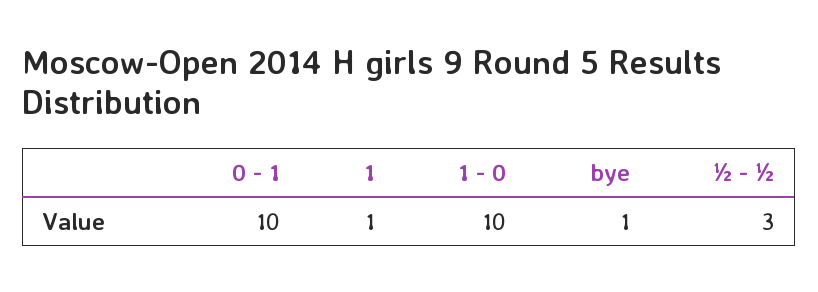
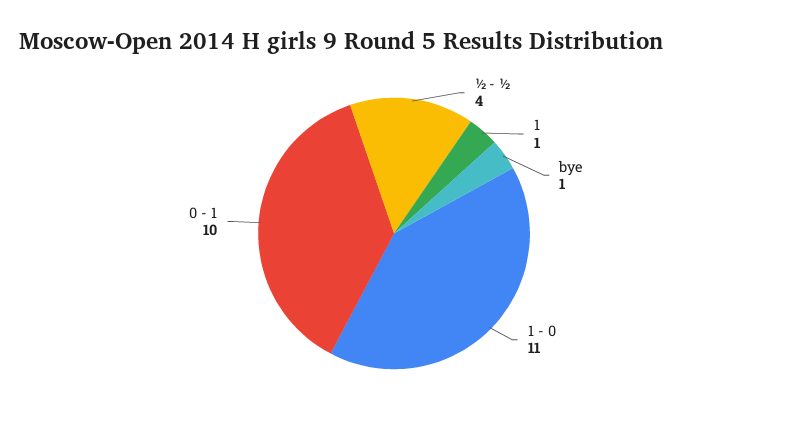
  {
    "0 - 1": 10,
    "1": 1,
-   "1 - 0": 10,
+   "1 - 0": 11,
    "bye": 1,
-   "½ - ½": 3
+   "½ - ½": 4
  }

